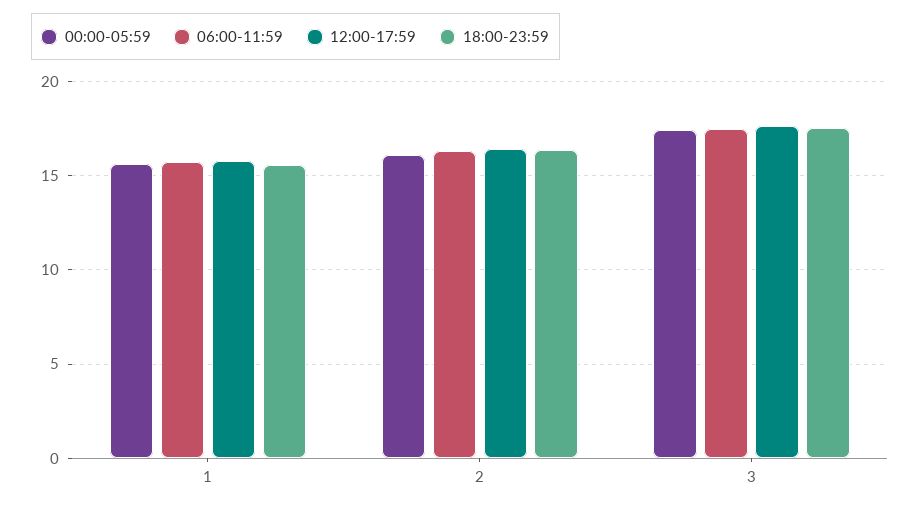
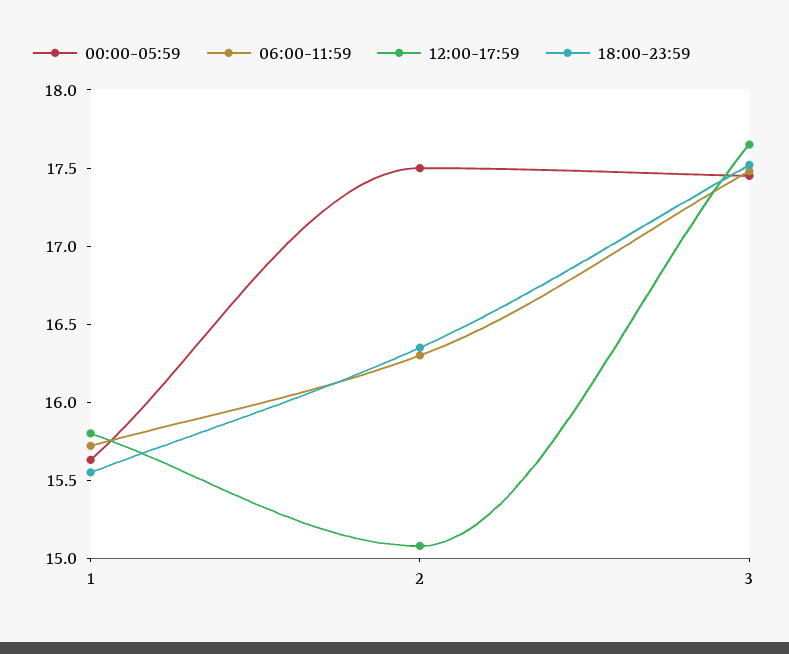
  {
    "00:00-05:59": {
      "1": 15.6,
-     "2": 16,
+     "2": 17.5,
      "3": 17.5
    },
    "06:00-11:59": {
      "1": 15.7,
      "2": 16.3,
      "3": 17.5
    },
    "12:00-17:59": {
      "1": 15.8,
-     "2": 16.5,
+     "2": 15.1,
      "3": 17.7
    },
    "18:00-23:59": {
      "1": 15.6,
      "2": 16.4,
      "3": 17.5
    }
  }

